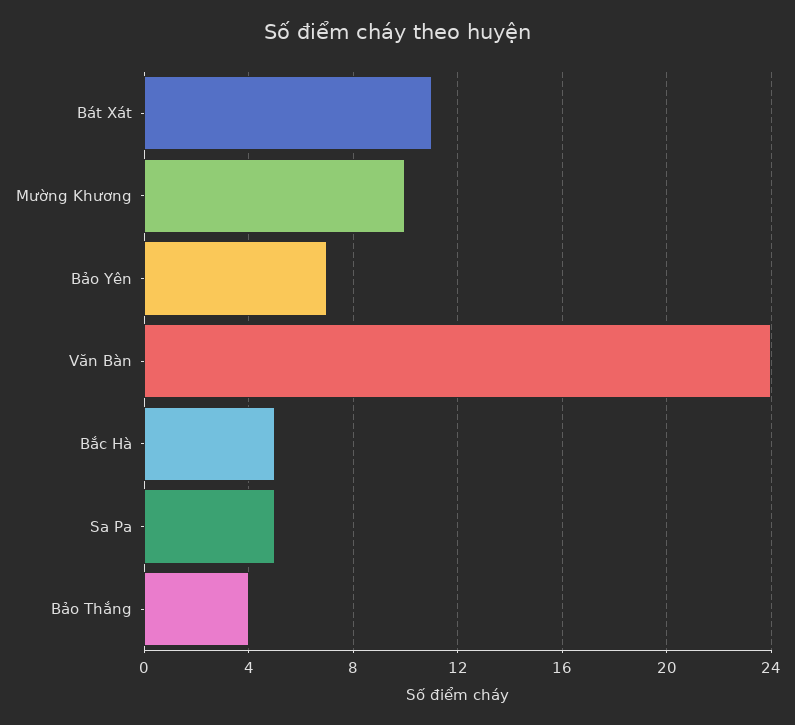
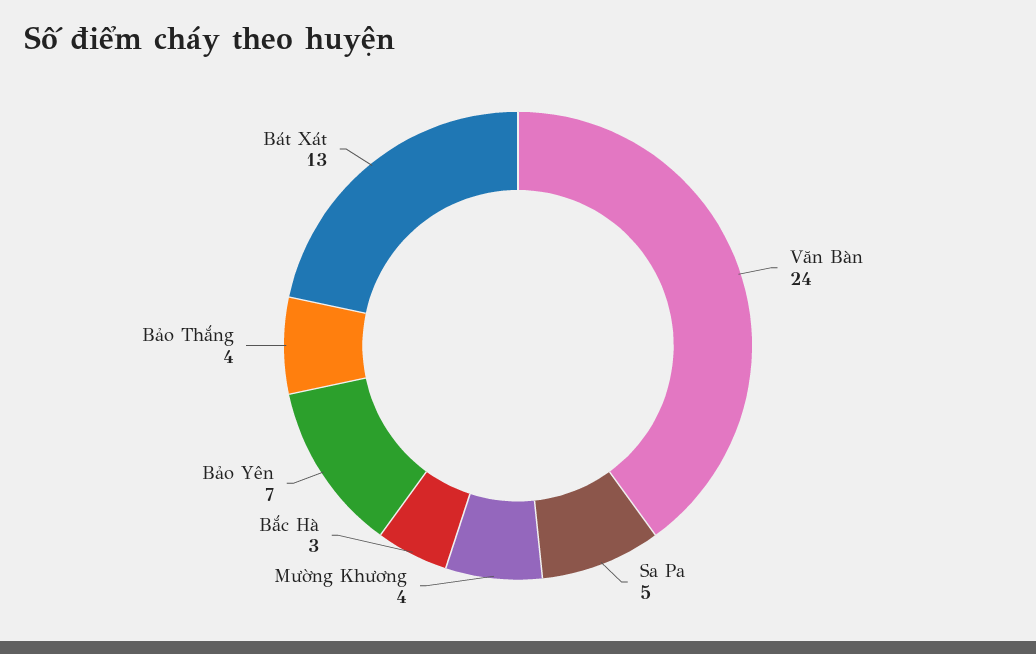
  {
-   "Bát Xát": 11,
+   "Bát Xát": 13,
-   "Mường Khương": 10,
+   "Mường Khương": 4,
    "Bảo Yên": 7,
    "Văn Bàn": 24,
-   "Bắc Hà": 5,
+   "Bắc Hà": 3,
    "Sa Pa": 5,
    "Bảo Thắng": 4
  }

